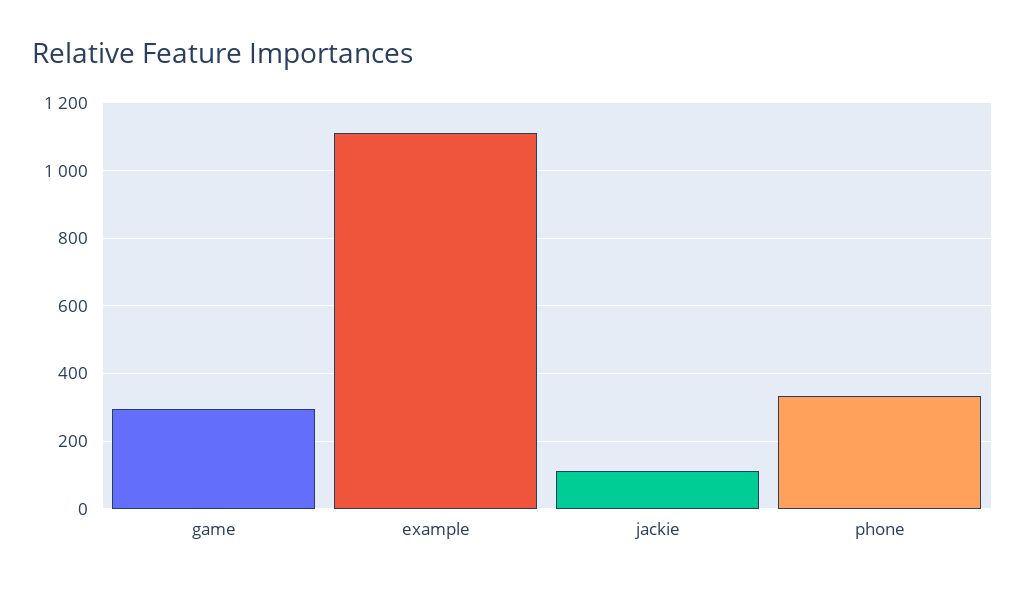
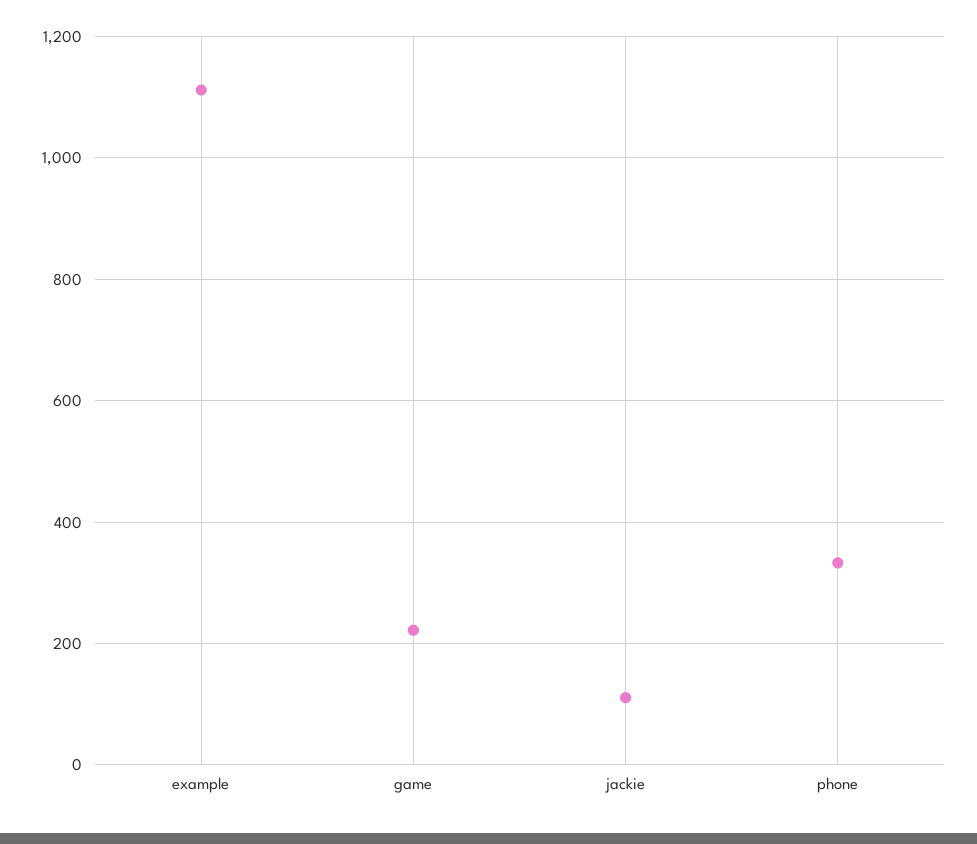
  {
-   "game": 300,
+   "game": 220,
    "example": 1120,
    "jackie": 120,
    "phone": 340
  }

